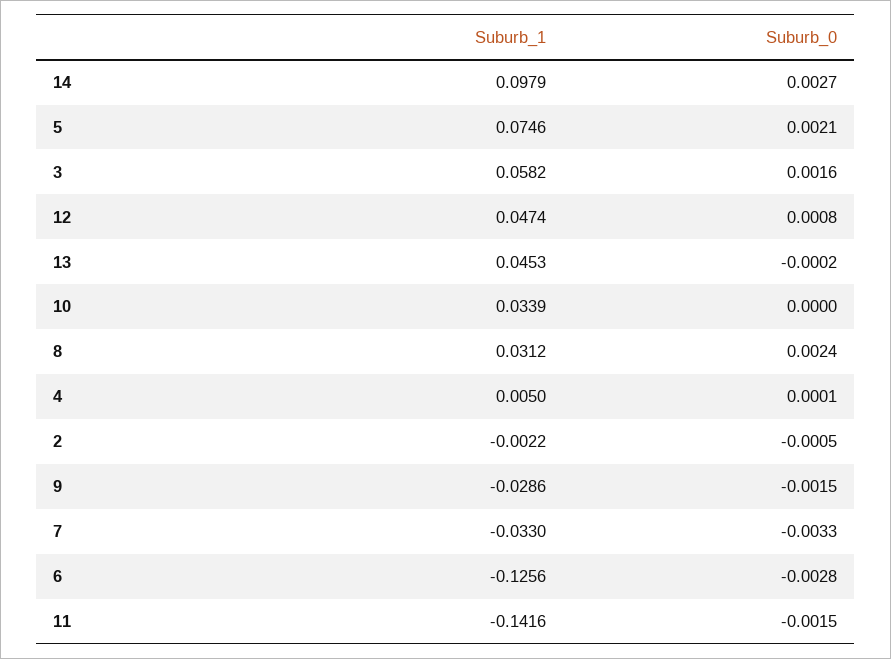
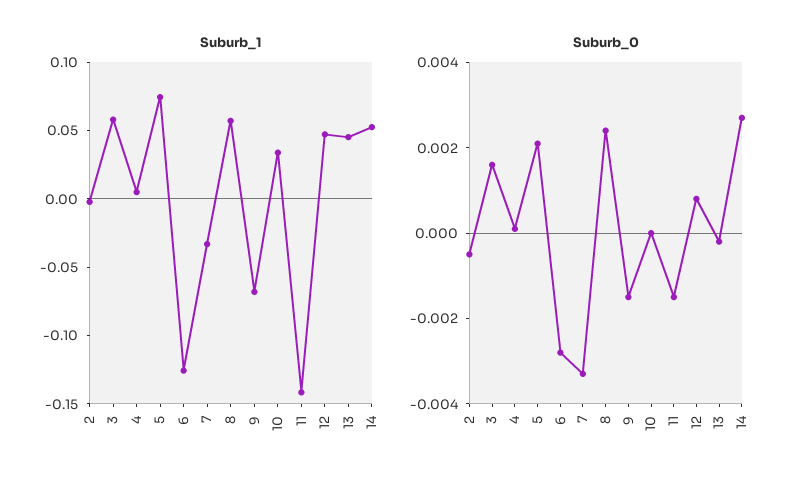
  {
    "Suburb_1": {
-     "14": 0.0979,
+     "14": 0.05,
      "5": 0.0746,
      "3": 0.0582,
      "12": 0.0474,
      "13": 0.0453,
      "10": 0.0339,
-     "8": 0.0312,
+     "8": 0.06,
      "4": 0.005,
      "2": -0.0022,
-     "9": -0.0286,
+     "9": -0.07,
      "7": -0.033,
      "6": -0.1256,
      "11": -0.1416
    },
    "Suburb_0": {
      "14": 0.0027,
      "5": 0.0021,
      "3": 0.0016,
      "12": 0.0008,
      "13": -0.0002,
      "10": 0,
      "8": 0.0024,
      "4": 0.0001,
      "2": -0.0005,
      "9": -0.0015,
      "7": -0.0033,
      "6": -0.0028,
      "11": -0.0015
    }
  }

